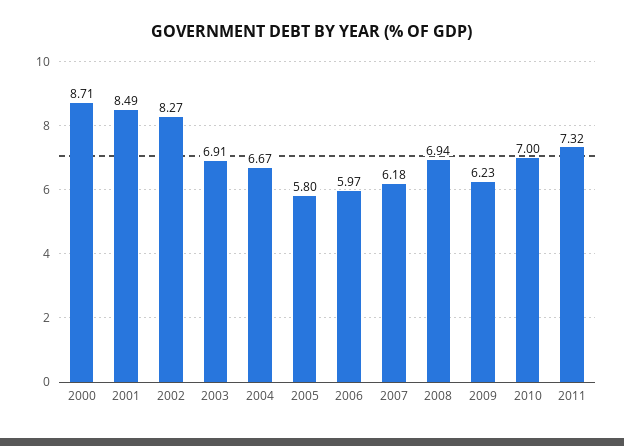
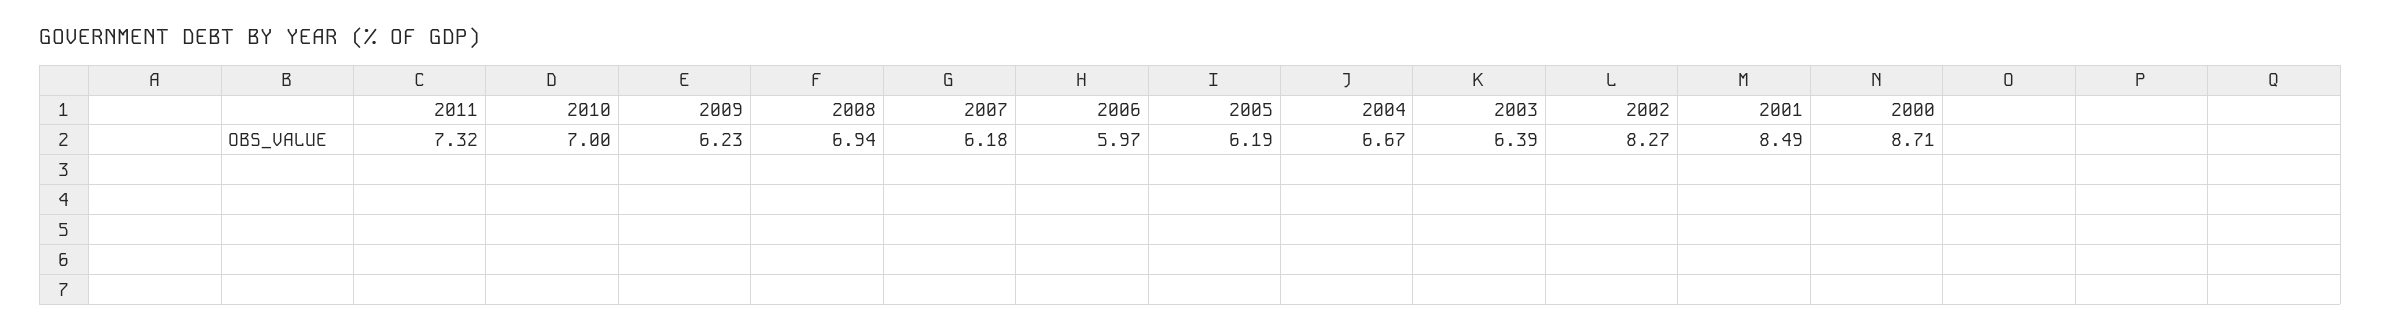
  {
    "2000": 8.71,
    "2001": 8.49,
    "2002": 8.27,
-   "2003": 6.91,
+   "2003": 6.39,
    "2004": 6.67,
-   "2005": 5.8,
+   "2005": 6.19,
    "2006": 5.97,
    "2007": 6.18,
    "2008": 6.94,
    "2009": 6.23,
    "2010": 7,
    "2011": 7.32
  }

